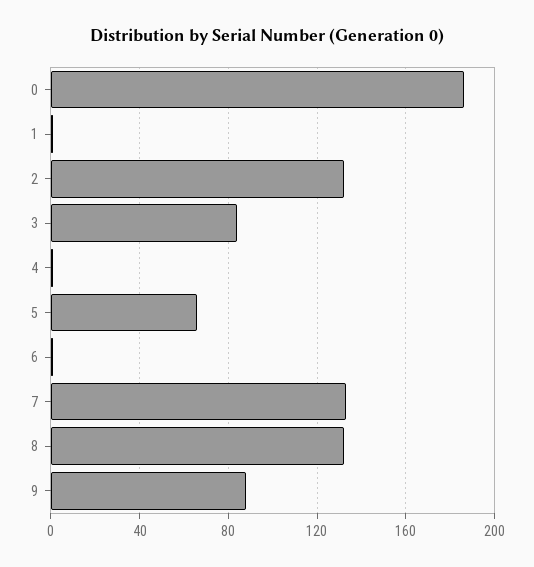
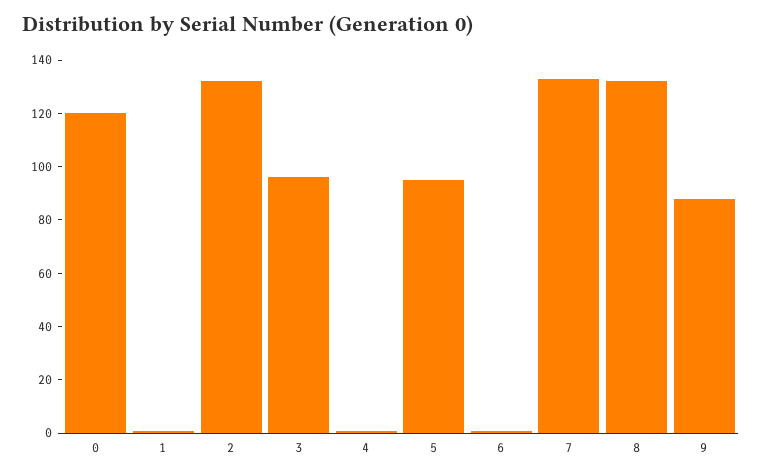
  {
-   "0": 185,
+   "0": 120,
    "1": 0,
    "2": 130,
-   "3": 85,
+   "3": 95,
    "4": 0,
-   "5": 65,
+   "5": 95,
    "6": 0,
    "7": 135,
    "8": 130,
    "9": 90
  }

